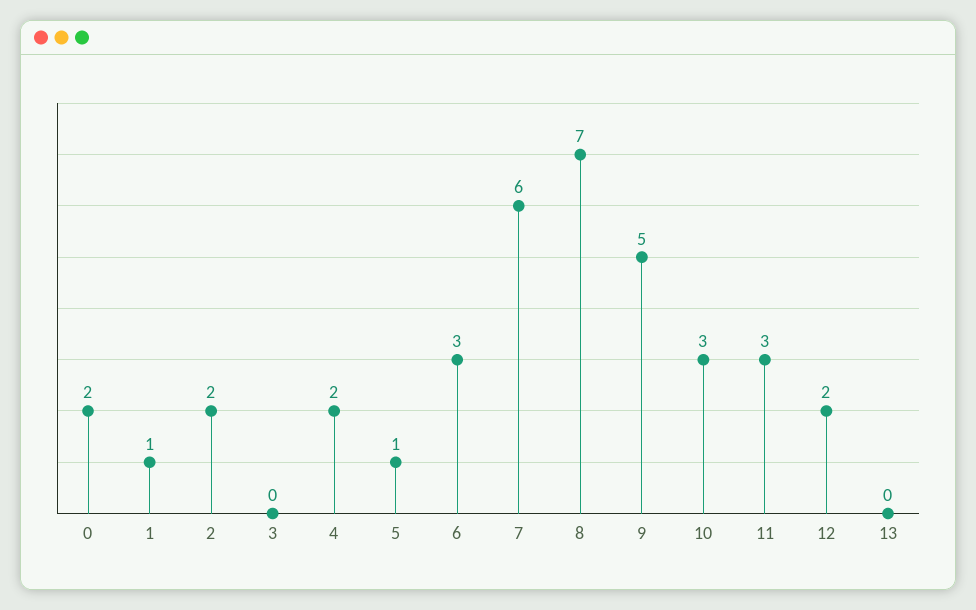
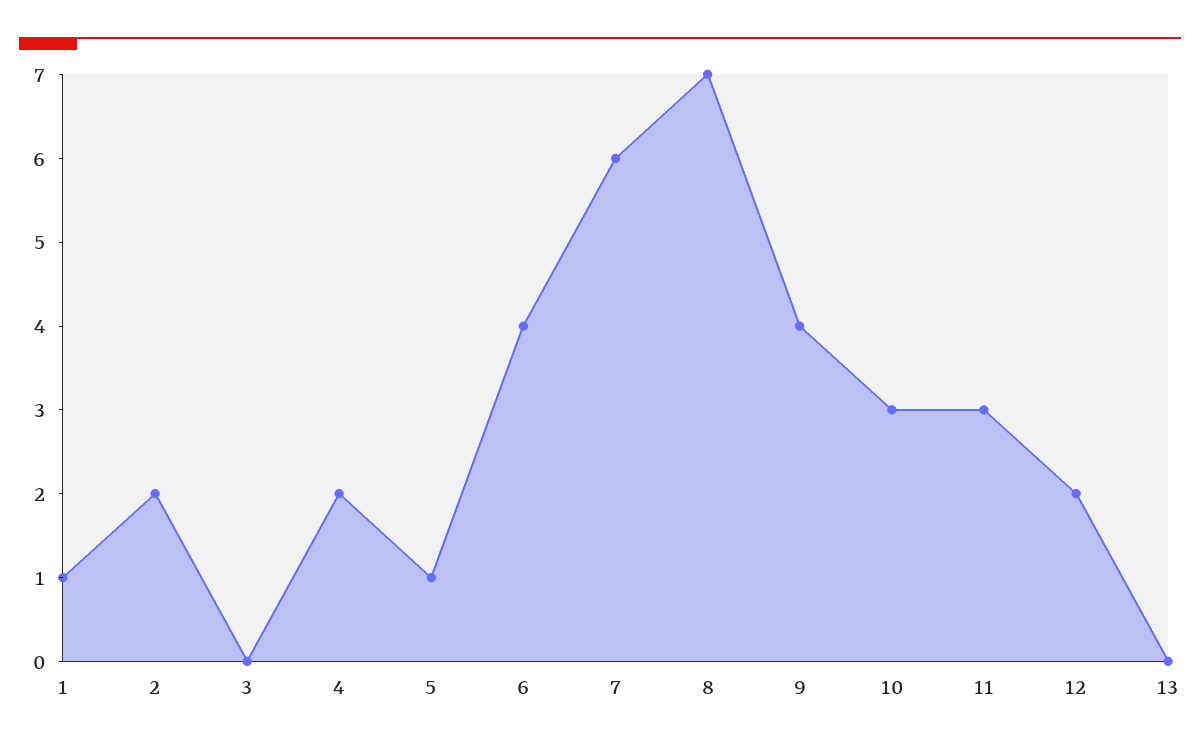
  {
-   "0": 2,
    "1": 1,
    "2": 2,
    "3": 0,
    "4": 2,
    "5": 1,
-   "6": 3,
+   "6": 4,
    "7": 6,
    "8": 7,
-   "9": 5,
+   "9": 4,
    "10": 3,
    "11": 3,
    "12": 2,
    "13": 0
  }

